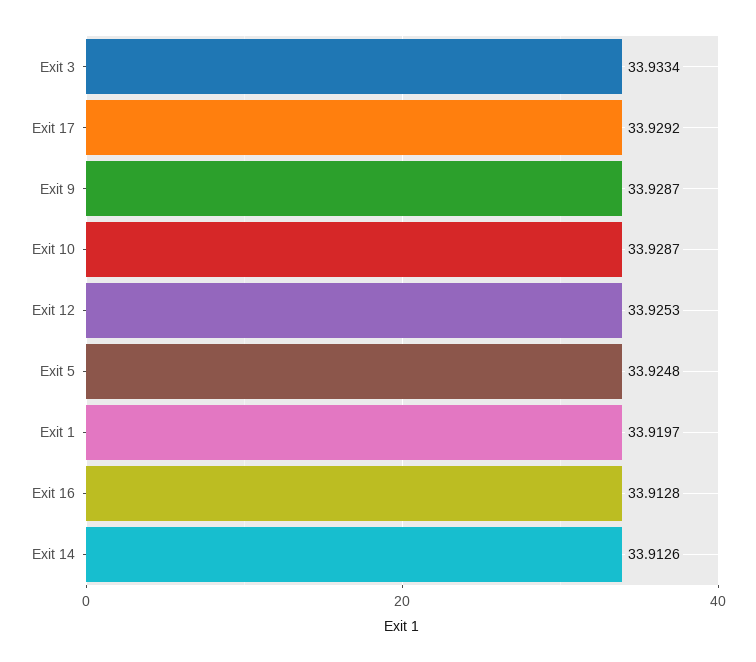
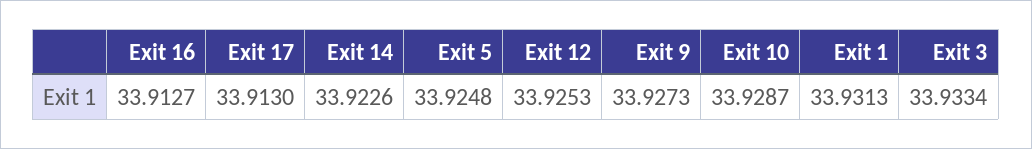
  {
    "Exit 3": 33.9334,
-   "Exit 17": 33.9292,
+   "Exit 17": 33.913,
-   "Exit 9": 33.9287,
+   "Exit 9": 33.9273,
    "Exit 10": 33.9287,
    "Exit 12": 33.9253,
    "Exit 5": 33.9248,
-   "Exit 1": 33.9197,
+   "Exit 1": 33.9313,
-   "Exit 16": 33.9128,
+   "Exit 16": 33.9127,
-   "Exit 14": 33.9126
+   "Exit 14": 33.9226
  }

